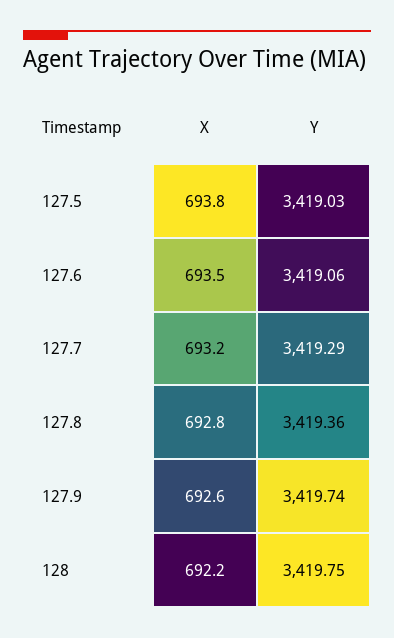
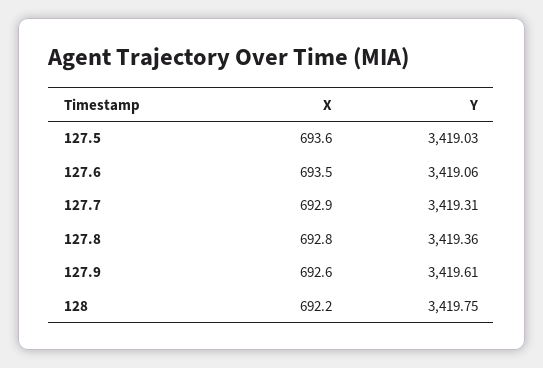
  {
    "X": {
-     "127.5": 693.8,
+     "127.5": 693.6,
      "127.6": 693.5,
-     "127.7": 693.2,
+     "127.7": 692.9,
      "127.8": 692.8,
      "127.9": 692.6,
      "128": 692.2
    },
    "Y": {
      "127.5": 3419.03,
      "127.6": 3419.06,
-     "127.7": 3419.29,
+     "127.7": 3419.31,
      "127.8": 3419.36,
-     "127.9": 3419.74,
+     "127.9": 3419.61,
      "128": 3419.75
    }
  }

